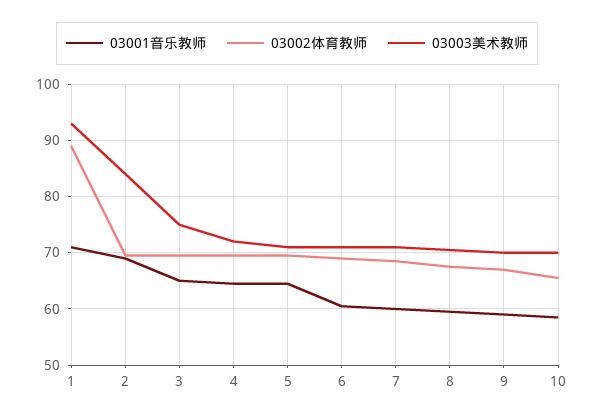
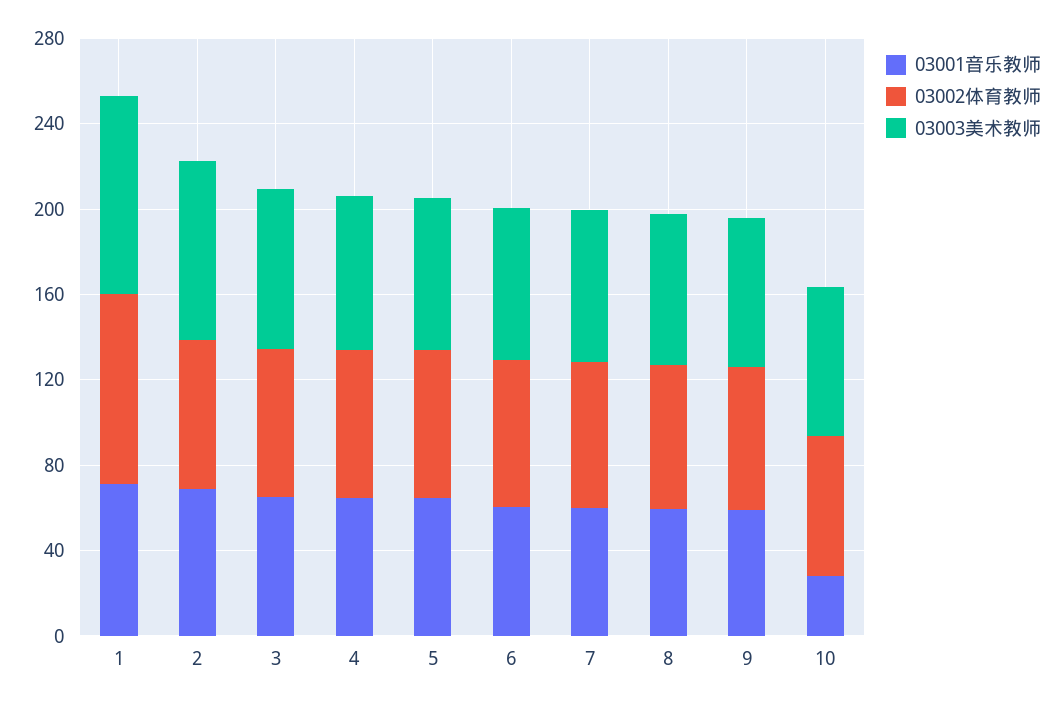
  {
    "03001音乐教师": {
      "1": 72,
      "2": 70,
      "3": 66,
      "4": 64,
      "5": 64,
      "6": 60,
      "7": 60,
      "8": 60,
      "9": 60,
-     "10": 58
+     "10": 30
    },
    "03002体育教师": {
      "1": 90,
      "2": 70,
      "3": 70,
      "4": 70,
      "5": 70,
      "6": 70,
      "7": 68,
      "8": 68,
      "9": 68,
      "10": 66
    },
    "03003美术教师": {
      "1": 94,
      "2": 84,
      "3": 76,
      "4": 72,
      "5": 72,
      "6": 72,
      "7": 72,
      "8": 70,
      "9": 70,
      "10": 70
    }
  }

